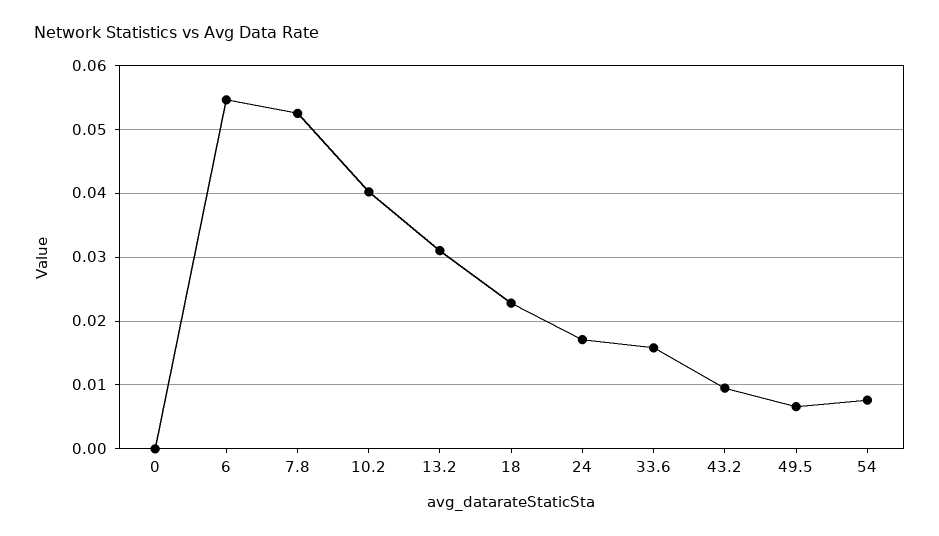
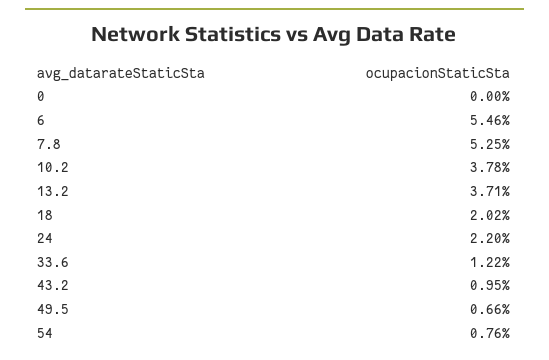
  {
    "0": 0,
    "6": 0.0546,
    "7.8": 0.0525,
-   "10.2": 0.04,
+   "10.2": 0.0378,
-   "13.2": 0.031,
+   "13.2": 0.0371,
-   "18": 0.023,
+   "18": 0.0202,
-   "24": 0.017,
+   "24": 0.022,
-   "33.6": 0.016,
+   "33.6": 0.0122,
    "43.2": 0.0095,
    "49.5": 0.0066,
    "54": 0.0076
  }

